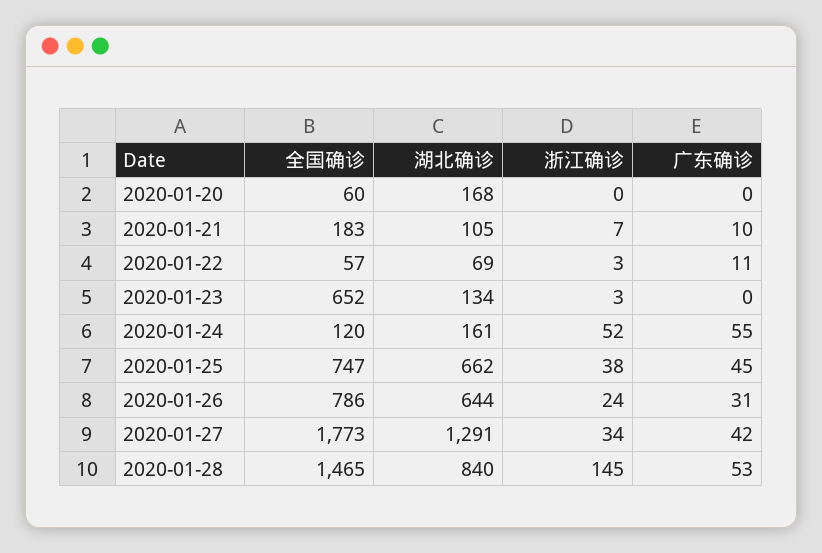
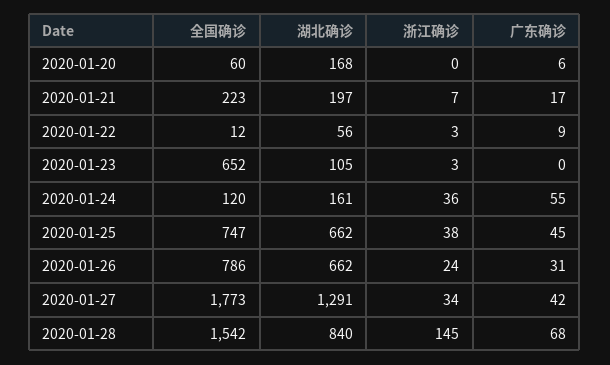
  {
    "全国确诊": {
      "2020-01-20": 60,
-     "2020-01-21": 183,
+     "2020-01-21": 223,
-     "2020-01-22": 57,
+     "2020-01-22": 12,
      "2020-01-23": 652,
      "2020-01-24": 120,
      "2020-01-25": 747,
      "2020-01-26": 786,
      "2020-01-27": 1773,
-     "2020-01-28": 1465
+     "2020-01-28": 1542
    },
    "湖北确诊": {
      "2020-01-20": 168,
-     "2020-01-21": 105,
+     "2020-01-21": 197,
-     "2020-01-22": 69,
+     "2020-01-22": 56,
-     "2020-01-23": 134,
+     "2020-01-23": 105,
      "2020-01-24": 161,
      "2020-01-25": 662,
-     "2020-01-26": 644,
+     "2020-01-26": 662,
      "2020-01-27": 1291,
      "2020-01-28": 840
    },
    "浙江确诊": {
      "2020-01-20": 0,
      "2020-01-21": 7,
      "2020-01-22": 3,
      "2020-01-23": 3,
-     "2020-01-24": 52,
+     "2020-01-24": 36,
      "2020-01-25": 38,
      "2020-01-26": 24,
      "2020-01-27": 34,
      "2020-01-28": 145
    },
    "广东确诊": {
-     "2020-01-20": 0,
+     "2020-01-20": 6,
-     "2020-01-21": 10,
+     "2020-01-21": 17,
-     "2020-01-22": 11,
+     "2020-01-22": 9,
      "2020-01-23": 0,
      "2020-01-24": 55,
      "2020-01-25": 45,
      "2020-01-26": 31,
      "2020-01-27": 42,
-     "2020-01-28": 53
+     "2020-01-28": 68
    }
  }

